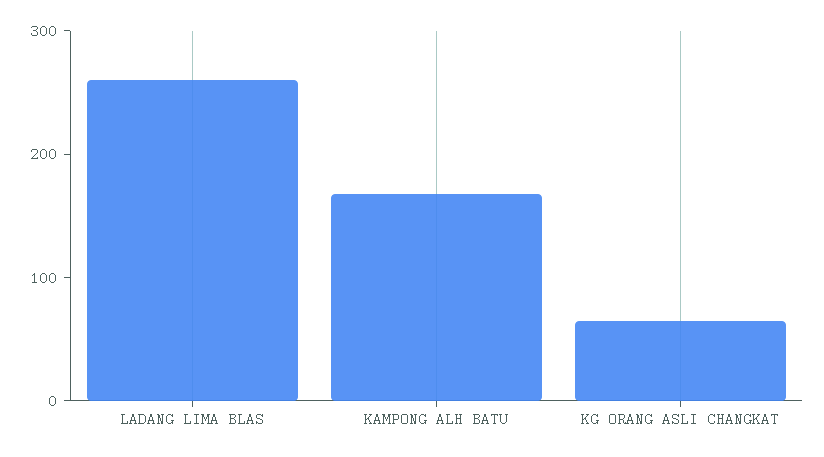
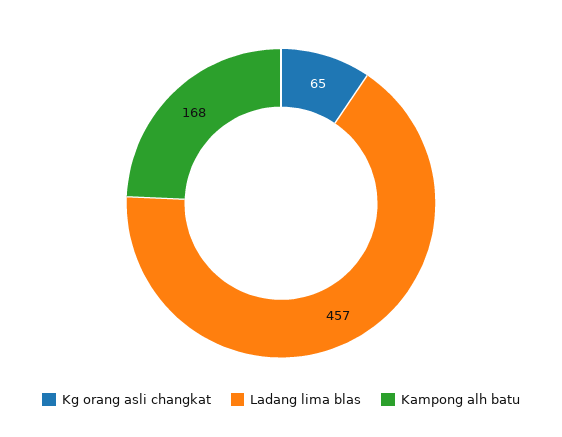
  {
-   "LADANG LIMA BLAS": 260,
+   "LADANG LIMA BLAS": 457,
    "KAMPONG ALH BATU": 168,
    "KG ORANG ASLI CHANGKAT": 65
  }

